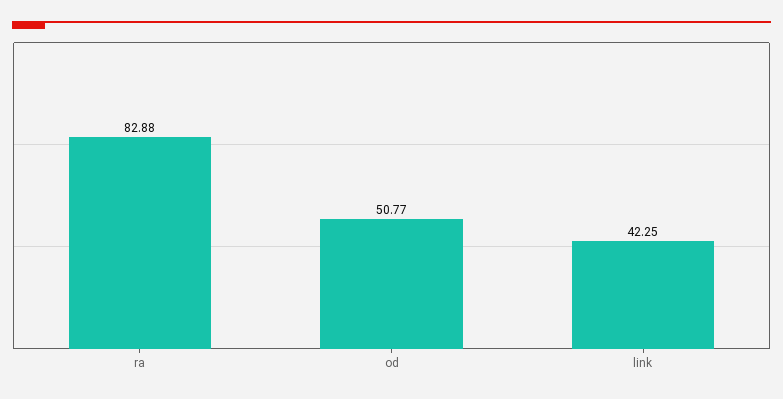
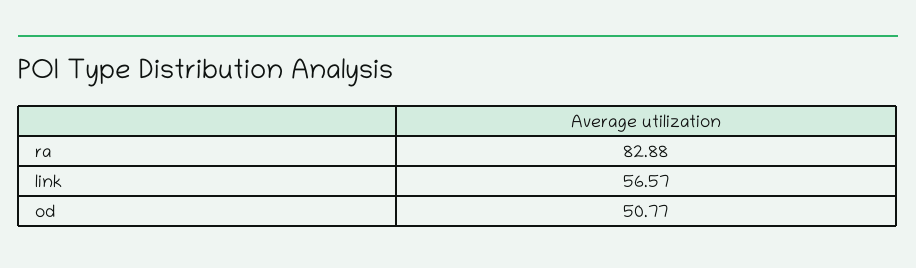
  {
    "ra": 82.88,
    "od": 50.77,
-   "link": 42.25
+   "link": 56.57
  }

